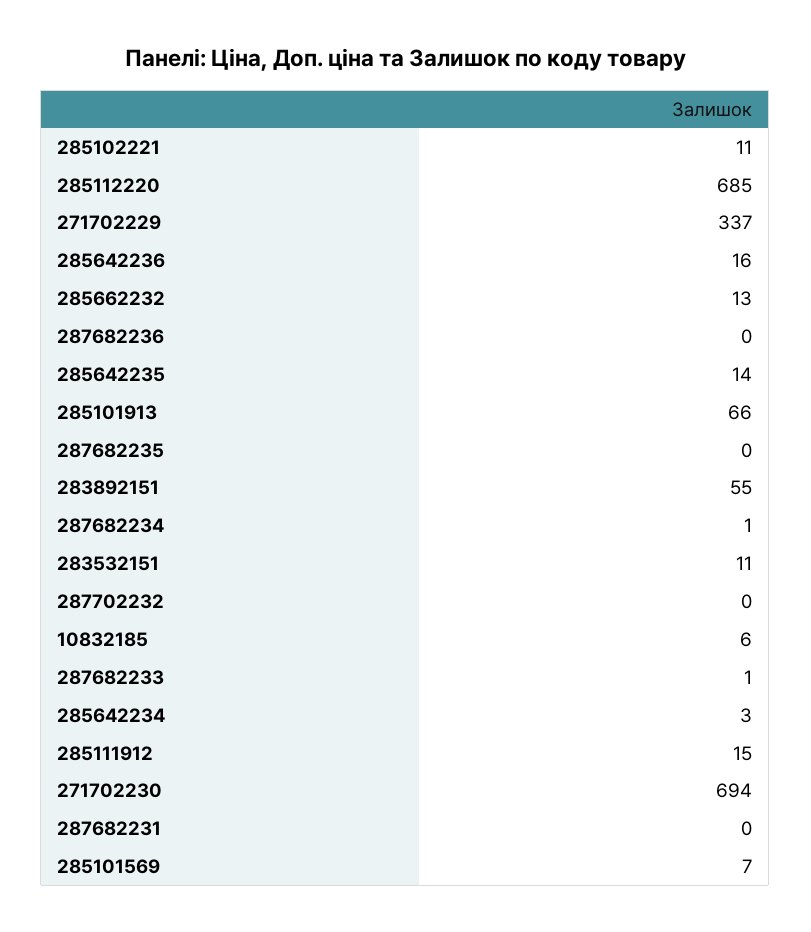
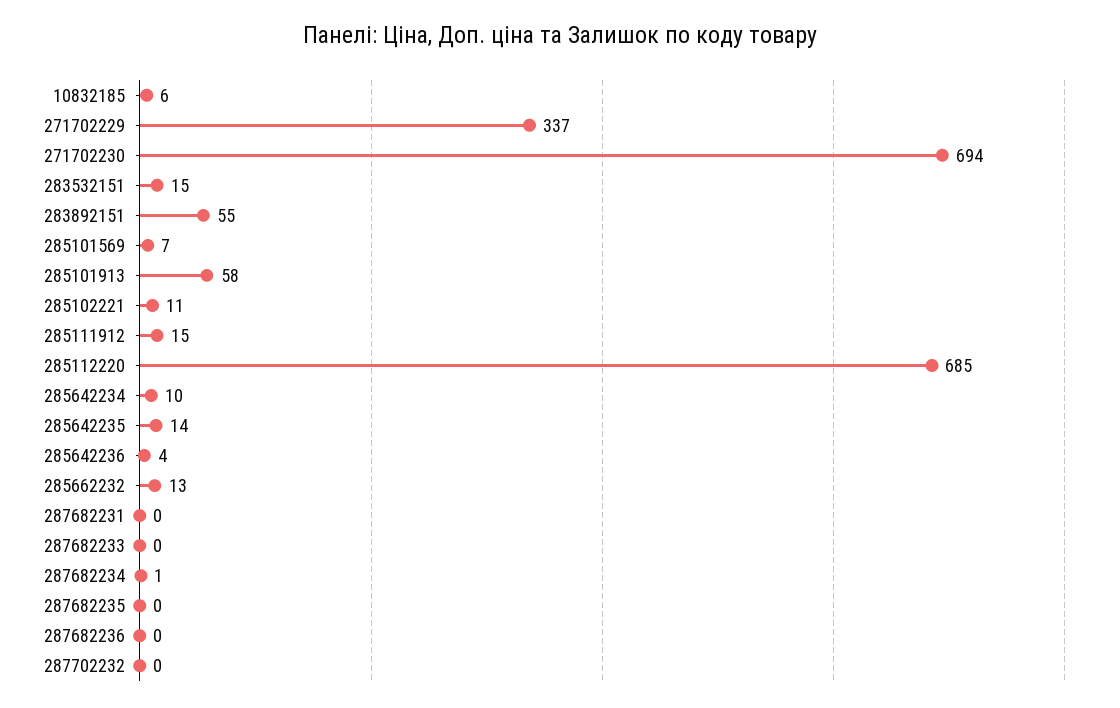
  {
    "285102221": 11,
    "285112220": 685,
    "271702229": 337,
-   "285642236": 16,
+   "285642236": 4,
    "285662232": 13,
    "287682236": 0,
    "285642235": 14,
-   "285101913": 66,
+   "285101913": 58,
    "287682235": 0,
    "283892151": 55,
    "287682234": 1,
-   "283532151": 11,
+   "283532151": 15,
    "287702232": 0,
    "10832185": 6,
-   "287682233": 1,
+   "287682233": 0,
-   "285642234": 3,
+   "285642234": 10,
    "285111912": 15,
    "271702230": 694,
    "287682231": 0,
    "285101569": 7
  }

